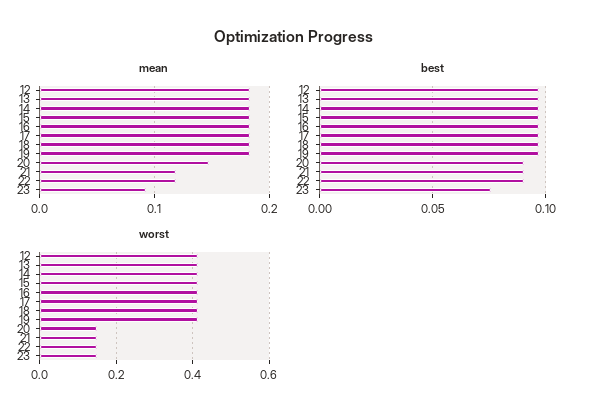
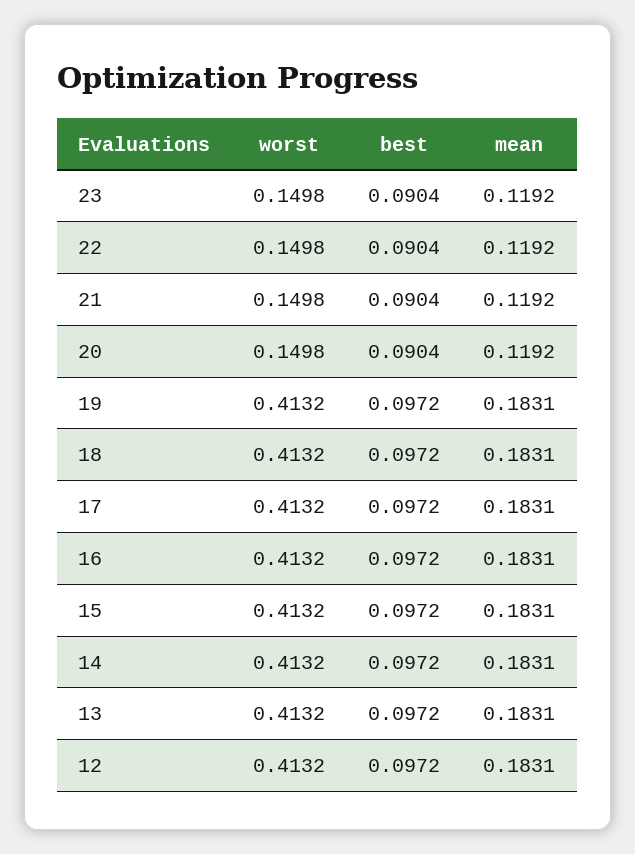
  {
    "mean": {
      "12": 0.1831,
      "13": 0.1831,
      "14": 0.1831,
      "15": 0.1831,
      "16": 0.1831,
      "17": 0.1831,
      "18": 0.1831,
      "19": 0.1831,
-     "20": 0.15,
+     "20": 0.1192,
      "21": 0.1192,
      "22": 0.1192,
-     "23": 0.09
+     "23": 0.1192
    },
    "best": {
      "12": 0.0972,
      "13": 0.0972,
      "14": 0.0972,
      "15": 0.0972,
      "16": 0.0972,
      "17": 0.0972,
      "18": 0.0972,
      "19": 0.0972,
      "20": 0.0904,
      "21": 0.0904,
      "22": 0.0904,
-     "23": 0.075
+     "23": 0.0904
    },
    "worst": {
      "12": 0.4132,
      "13": 0.4132,
      "14": 0.4132,
      "15": 0.4132,
      "16": 0.4132,
      "17": 0.4132,
      "18": 0.4132,
      "19": 0.4132,
      "20": 0.1498,
      "21": 0.1498,
      "22": 0.1498,
      "23": 0.1498
    }
  }

